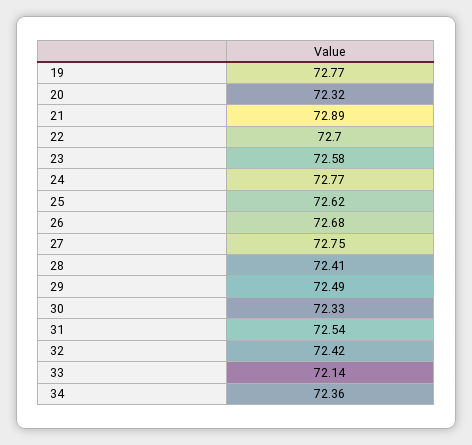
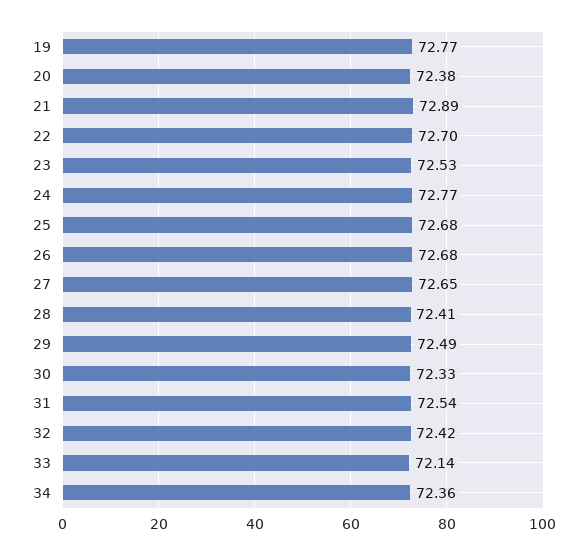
  {
    "19": 72.77,
-   "20": 72.32,
+   "20": 72.38,
    "21": 72.89,
    "22": 72.7,
-   "23": 72.58,
+   "23": 72.53,
    "24": 72.77,
-   "25": 72.62,
+   "25": 72.68,
    "26": 72.68,
-   "27": 72.75,
+   "27": 72.65,
    "28": 72.41,
    "29": 72.49,
    "30": 72.33,
    "31": 72.54,
    "32": 72.42,
    "33": 72.14,
    "34": 72.36
  }

